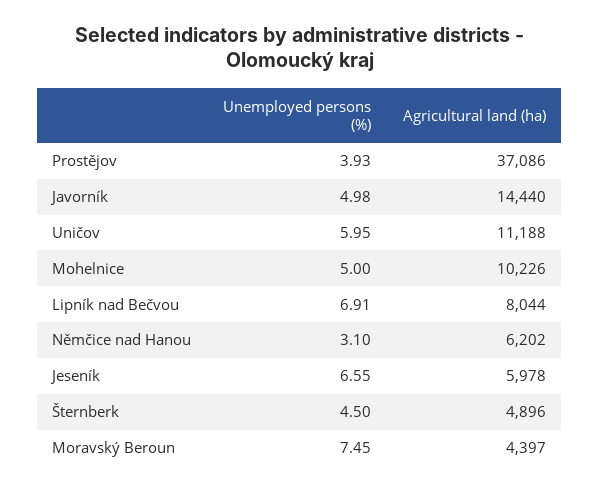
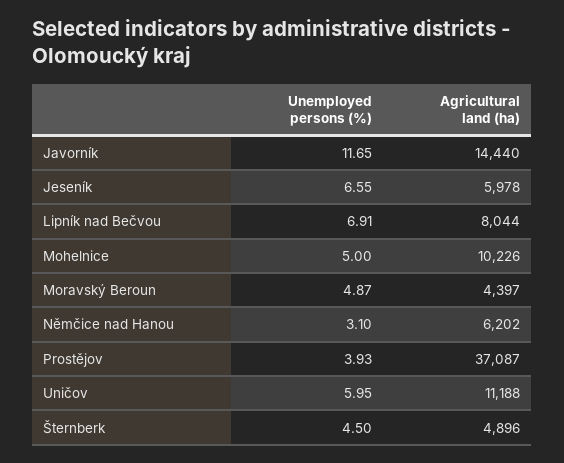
  {
    "Unemployed persons (%)": {
      "Prostějov": 3.93,
-     "Javorník": 4.98,
+     "Javorník": 11.65,
      "Uničov": 5.95,
      "Mohelnice": 5,
      "Lipník nad Bečvou": 6.91,
      "Němčice nad Hanou": 3.1,
      "Jeseník": 6.55,
      "Šternberk": 4.5,
-     "Moravský Beroun": 7.45
+     "Moravský Beroun": 4.87
    },
    "Agricultural land (ha)": {
-     "Prostějov": 37086,
+     "Prostějov": 37087,
      "Javorník": 14440,
      "Uničov": 11188,
      "Mohelnice": 10226,
      "Lipník nad Bečvou": 8044,
      "Němčice nad Hanou": 6202,
      "Jeseník": 5978,
      "Šternberk": 4896,
      "Moravský Beroun": 4397
    }
  }

